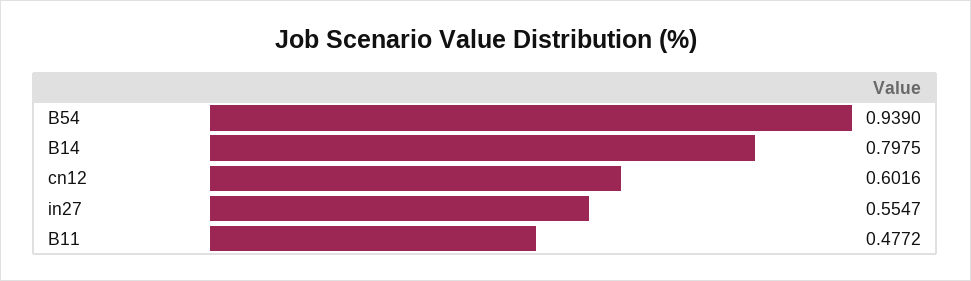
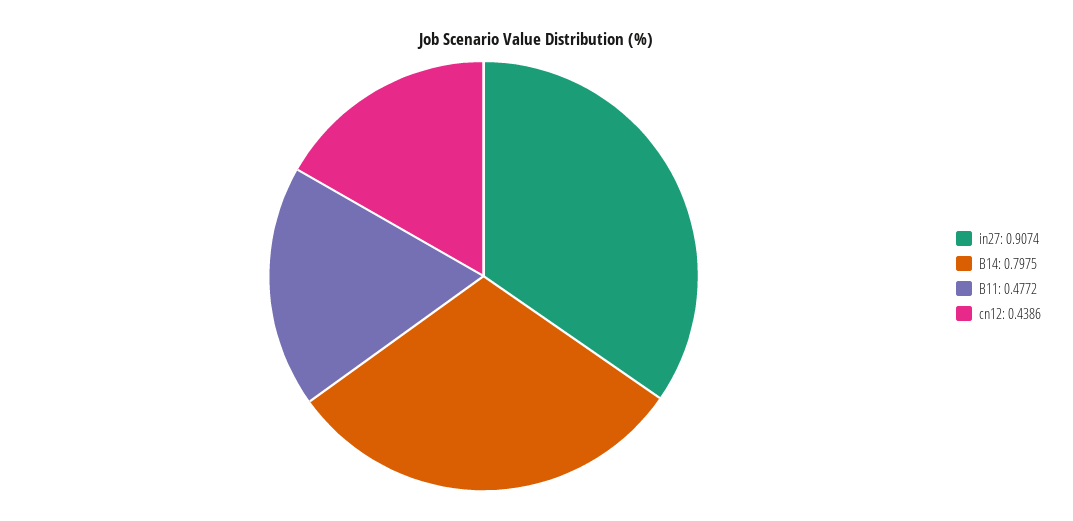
  {
-   "B54": 0.939,
    "B14": 0.7975,
-   "cn12": 0.6016,
+   "cn12": 0.4386,
-   "in27": 0.5547,
+   "in27": 0.9074,
    "B11": 0.4772
  }

